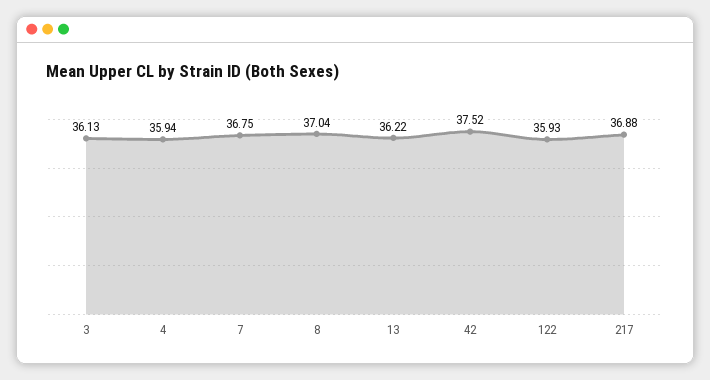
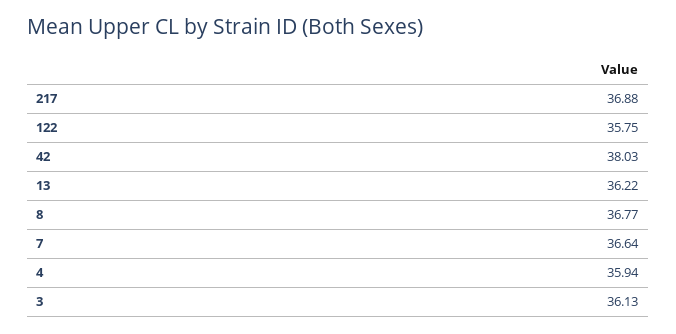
  {
    "3": 36.13,
    "4": 35.94,
-   "7": 36.75,
+   "7": 36.64,
-   "8": 37.04,
+   "8": 36.77,
    "13": 36.22,
-   "42": 37.52,
+   "42": 38.03,
-   "122": 35.93,
+   "122": 35.75,
    "217": 36.88
  }

